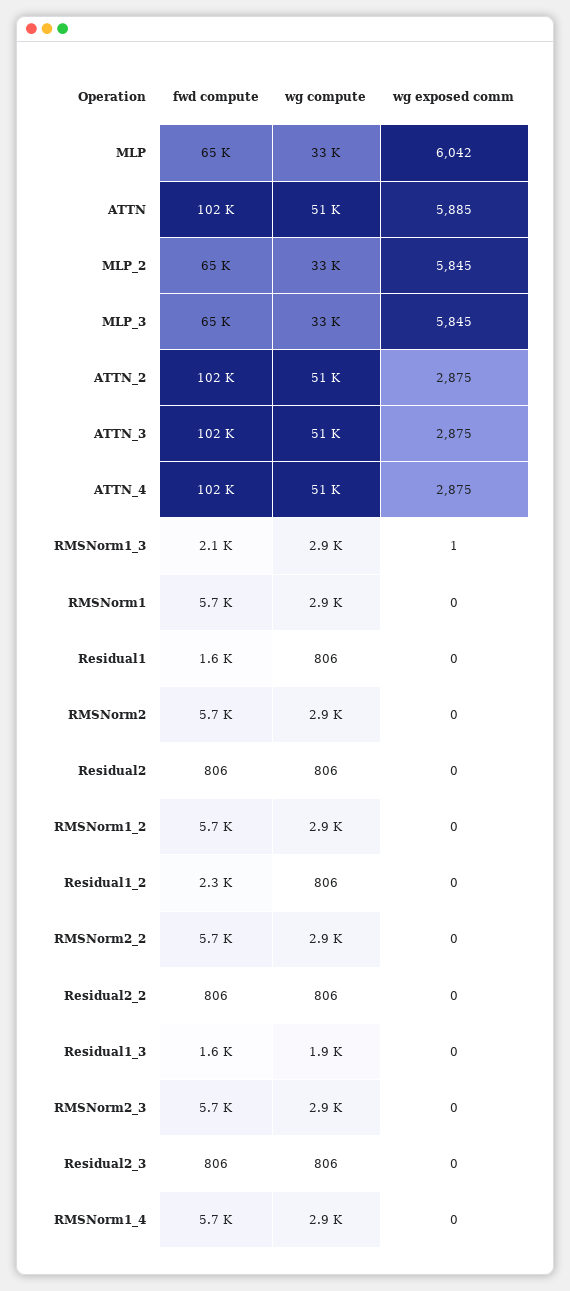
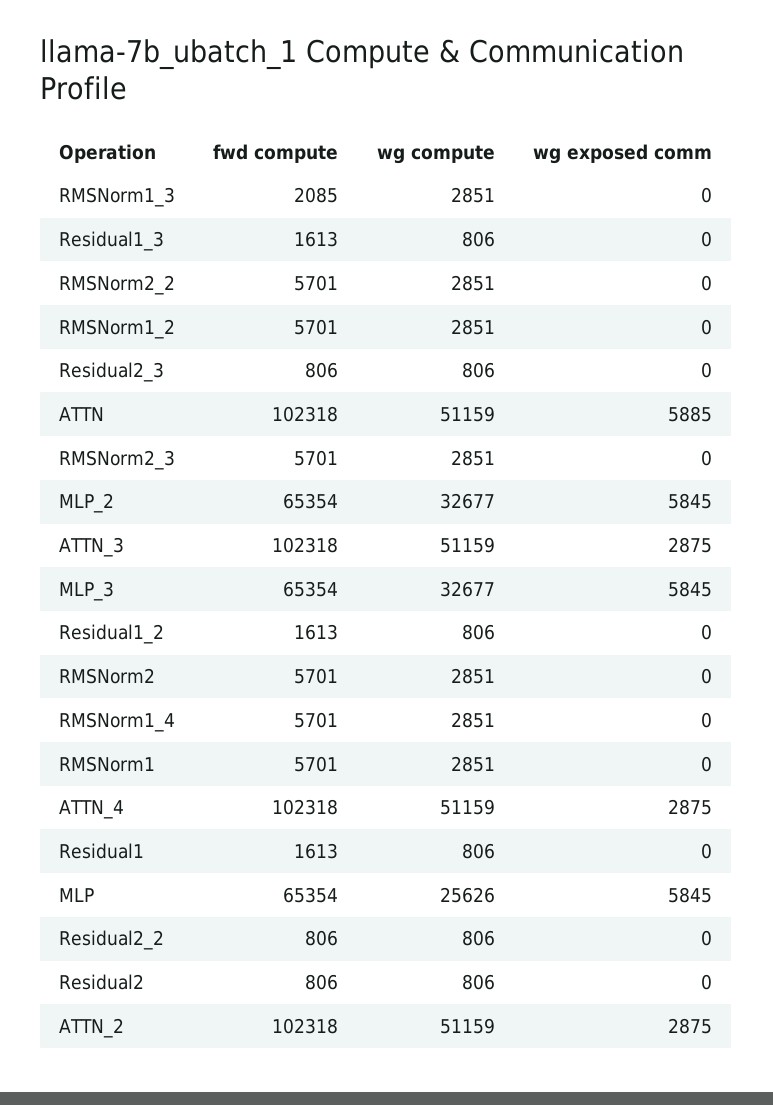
  {
    "fwd compute": {
      "MLP": 65354,
      "ATTN": 102318,
      "MLP_2": 65354,
      "MLP_3": 65354,
      "ATTN_2": 102318,
      "ATTN_3": 102318,
      "ATTN_4": 102318,
      "RMSNorm1_3": 2085,
      "RMSNorm1": 5701,
      "Residual1": 1613,
      "RMSNorm2": 5701,
      "Residual2": 806,
      "RMSNorm1_2": 5701,
-     "Residual1_2": 2300,
+     "Residual1_2": 1613,
      "RMSNorm2_2": 5701,
      "Residual2_2": 806,
      "Residual1_3": 1613,
      "RMSNorm2_3": 5701,
      "Residual2_3": 806,
      "RMSNorm1_4": 5701
    },
    "wg compute": {
-     "MLP": 33000,
+     "MLP": 25626,
      "ATTN": 51159,
      "MLP_2": 32677,
      "MLP_3": 32677,
      "ATTN_2": 51159,
      "ATTN_3": 51159,
      "ATTN_4": 51159,
      "RMSNorm1_3": 2851,
      "RMSNorm1": 2851,
      "Residual1": 806,
      "RMSNorm2": 2851,
      "Residual2": 806,
      "RMSNorm1_2": 2851,
      "Residual1_2": 806,
      "RMSNorm2_2": 2851,
      "Residual2_2": 806,
-     "Residual1_3": 1900,
+     "Residual1_3": 806,
      "RMSNorm2_3": 2851,
      "Residual2_3": 806,
      "RMSNorm1_4": 2851
    },
    "wg exposed comm": {
-     "MLP": 6042,
+     "MLP": 5845,
      "ATTN": 5885,
      "MLP_2": 5845,
      "MLP_3": 5845,
      "ATTN_2": 2875,
      "ATTN_3": 2875,
      "ATTN_4": 2875,
-     "RMSNorm1_3": 1,
+     "RMSNorm1_3": 0,
      "RMSNorm1": 0,
      "Residual1": 0,
      "RMSNorm2": 0,
      "Residual2": 0,
      "RMSNorm1_2": 0,
      "Residual1_2": 0,
      "RMSNorm2_2": 0,
      "Residual2_2": 0,
      "Residual1_3": 0,
      "RMSNorm2_3": 0,
      "Residual2_3": 0,
      "RMSNorm1_4": 0
    }
  }

